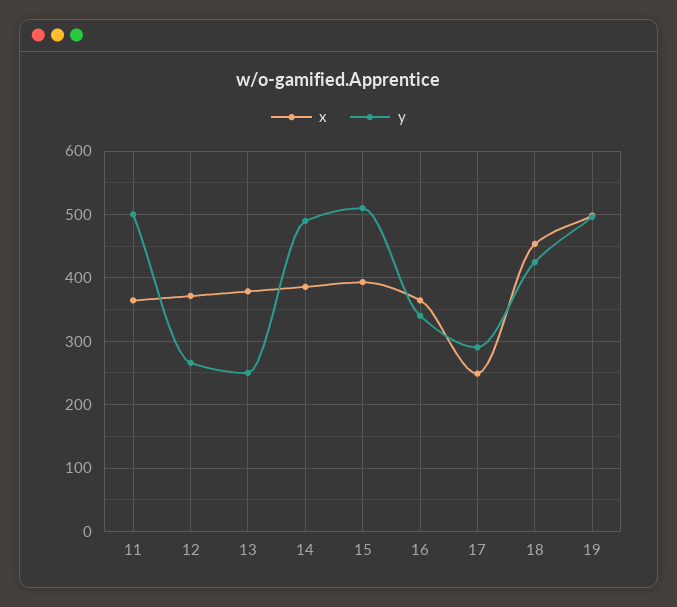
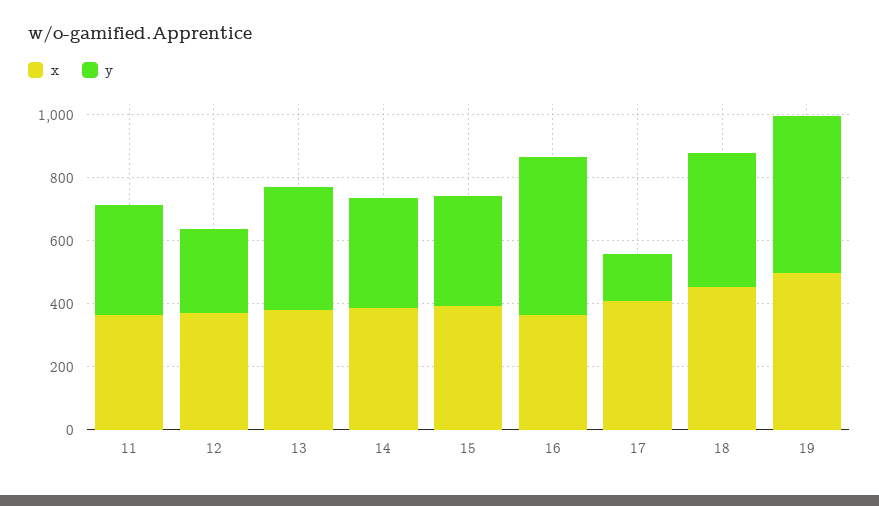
  {
    "x": {
      "11": 360,
      "12": 370,
      "13": 380,
      "14": 390,
      "15": 390,
      "16": 360,
-     "17": 250,
+     "17": 400,
      "18": 450,
      "19": 500
    },
    "y": {
-     "11": 500,
+     "11": 350,
      "12": 270,
-     "13": 250,
+     "13": 400,
-     "14": 490,
+     "14": 350,
-     "15": 510,
+     "15": 350,
-     "16": 340,
+     "16": 500,
-     "17": 290,
+     "17": 150,
      "18": 430,
      "19": 500
    }
  }

